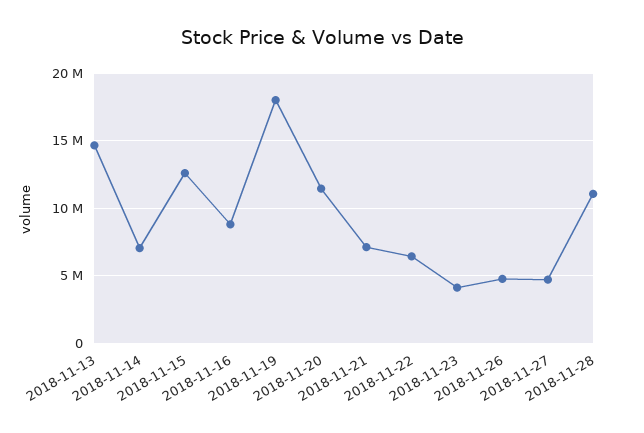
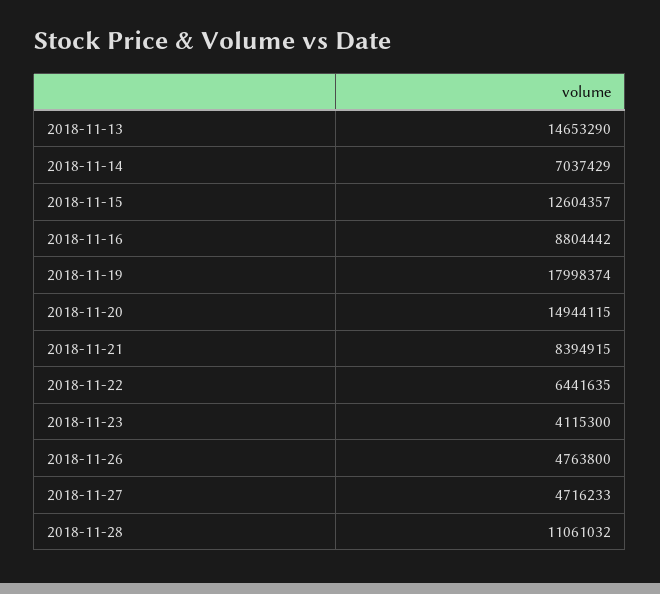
  {
    "2018-11-13": 14653290,
    "2018-11-14": 7037429,
    "2018-11-15": 12604357,
    "2018-11-16": 8804442,
    "2018-11-19": 17998374,
-   "2018-11-20": 11500000,
+   "2018-11-20": 14944115,
-   "2018-11-21": 7000000,
+   "2018-11-21": 8394915,
    "2018-11-22": 6441635,
    "2018-11-23": 4115300,
    "2018-11-26": 4763800,
    "2018-11-27": 4716233,
    "2018-11-28": 11061032
  }

